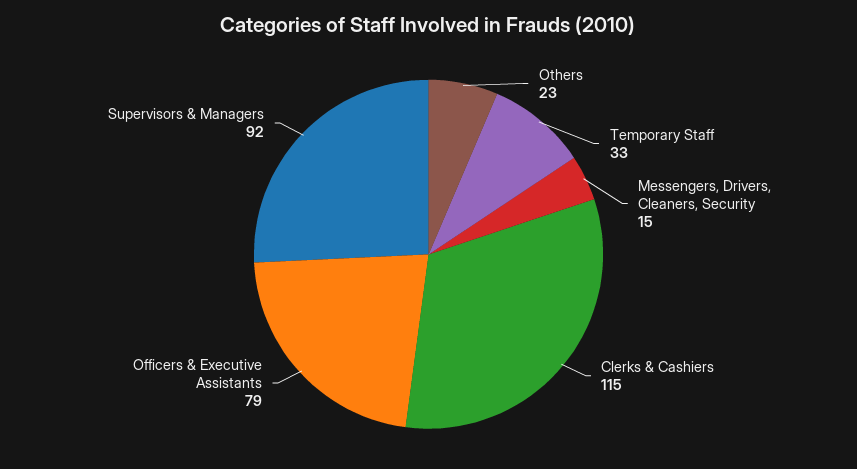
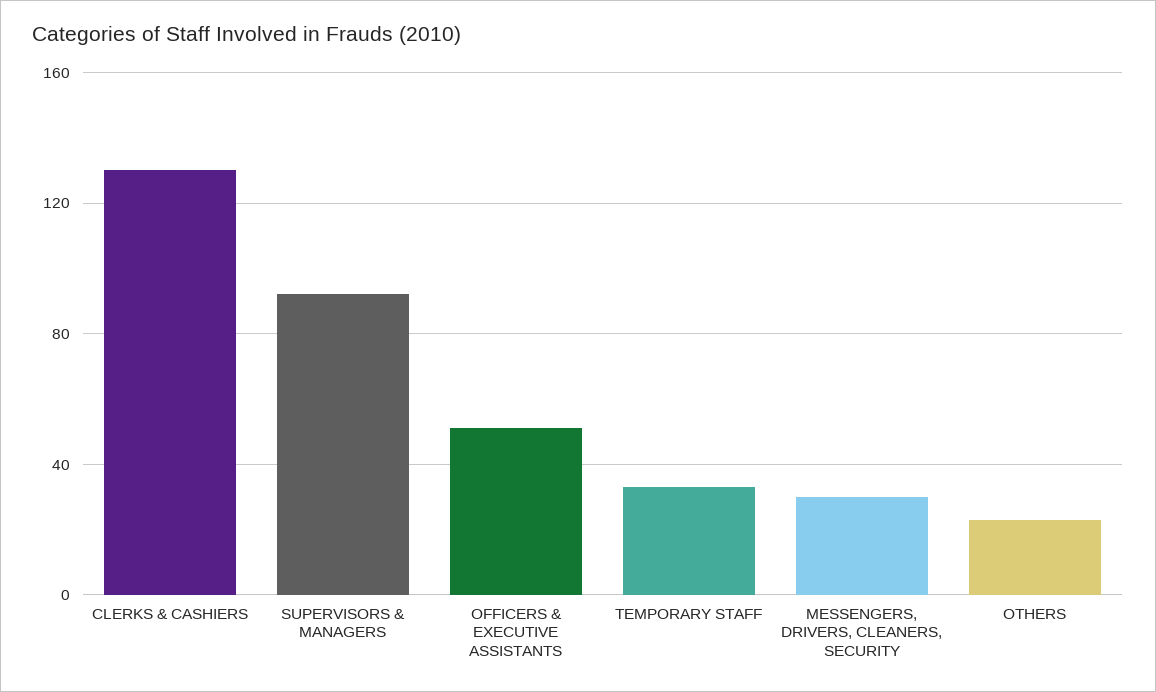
  {
    "Others": 23,
    "Temporary Staff": 33,
-   "Messengers, Drivers, Cleaners, Security": 15,
+   "Messengers, Drivers, Cleaners, Security": 30,
-   "Clerks & Cashiers": 115,
+   "Clerks & Cashiers": 130,
-   "Officers & Executive Assistants": 79,
+   "Officers & Executive Assistants": 50,
    "Supervisors & Managers": 92
  }

